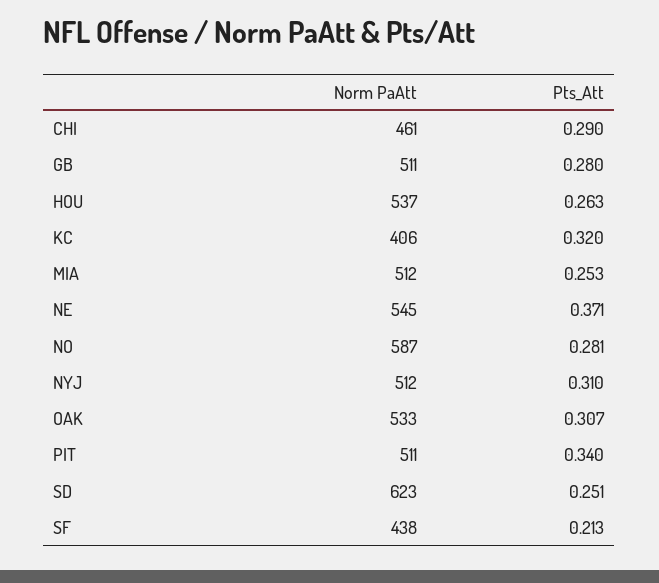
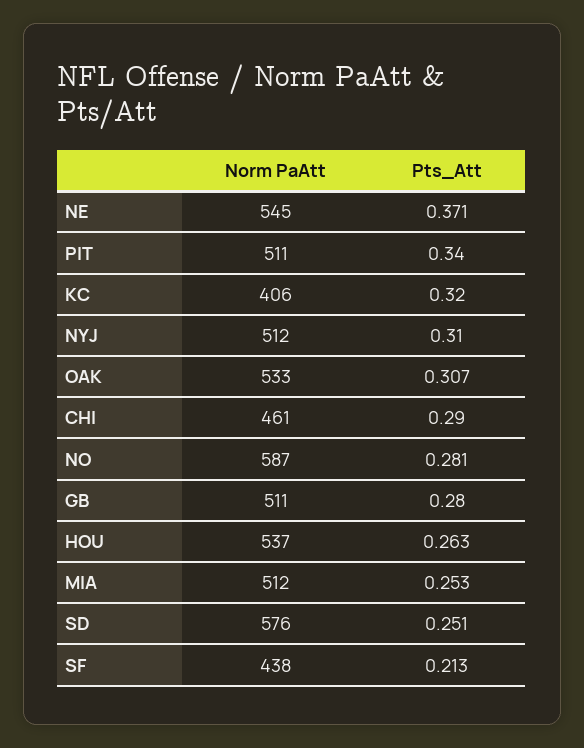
  {
    "Norm PaAtt": {
      "CHI": 461,
      "GB": 511,
      "HOU": 537,
      "KC": 406,
      "MIA": 512,
      "NE": 545,
      "NO": 587,
      "NYJ": 512,
      "OAK": 533,
      "PIT": 511,
-     "SD": 623,
+     "SD": 576,
      "SF": 438
    },
    "Pts_Att": {
      "CHI": 0.29,
      "GB": 0.28,
      "HOU": 0.263,
      "KC": 0.32,
      "MIA": 0.253,
      "NE": 0.371,
      "NO": 0.281,
      "NYJ": 0.31,
      "OAK": 0.307,
      "PIT": 0.34,
      "SD": 0.251,
      "SF": 0.213
    }
  }

